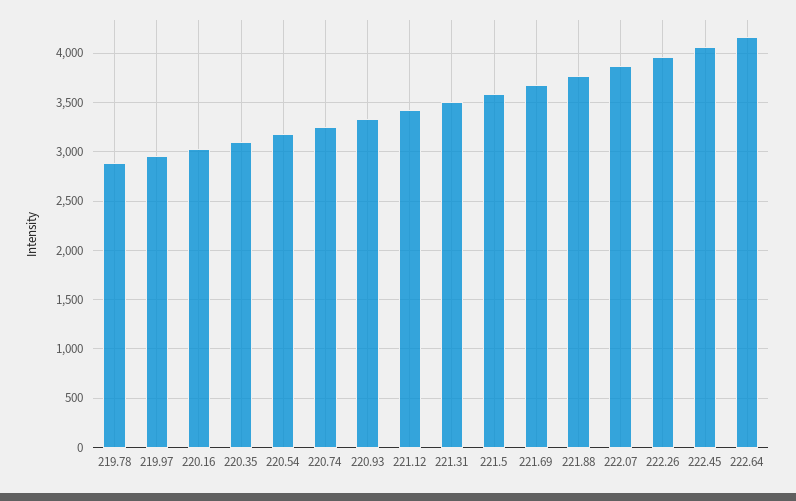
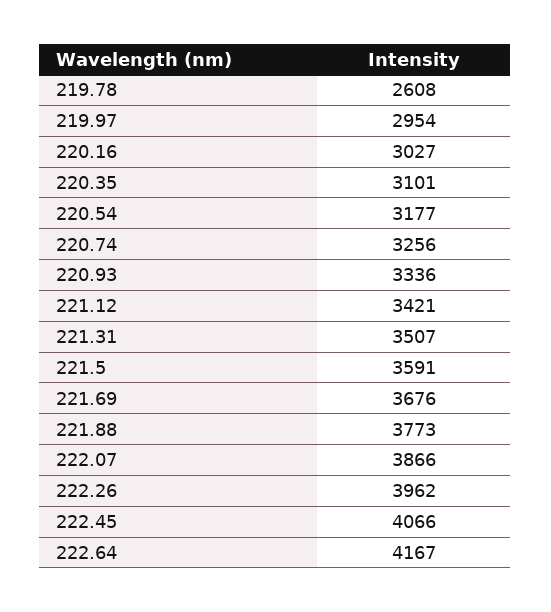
  {
-   "219.78": 2900,
+   "219.78": 2608,
    "219.97": 2954,
    "220.16": 3027,
    "220.35": 3101,
    "220.54": 3177,
    "220.74": 3256,
    "220.93": 3336,
    "221.12": 3421,
    "221.31": 3507,
    "221.5": 3591,
    "221.69": 3676,
    "221.88": 3773,
    "222.07": 3866,
    "222.26": 3962,
    "222.45": 4066,
    "222.64": 4167
  }

